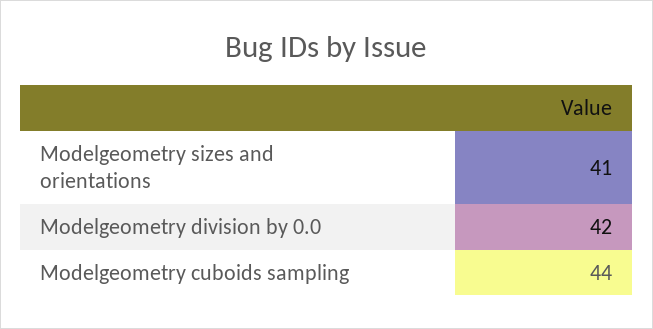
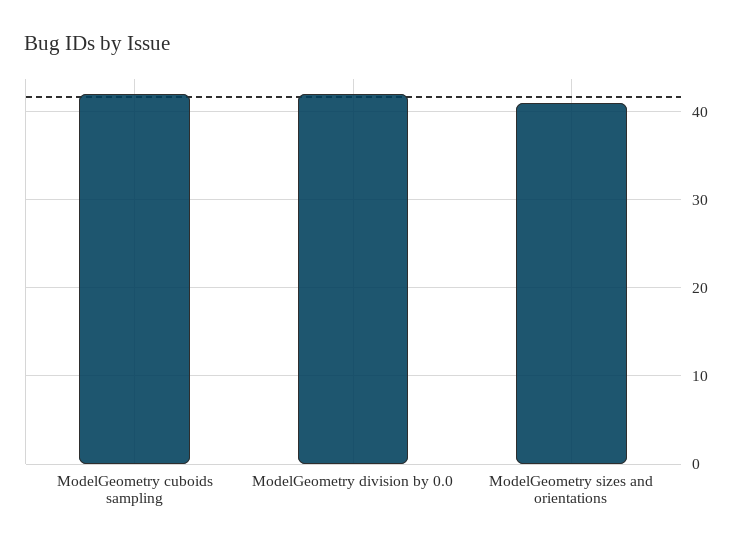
  {
    "Modelgeometry sizes and orientations": 41,
    "Modelgeometry division by 0.0": 42,
-   "Modelgeometry cuboids sampling": 44
+   "Modelgeometry cuboids sampling": 42
  }

